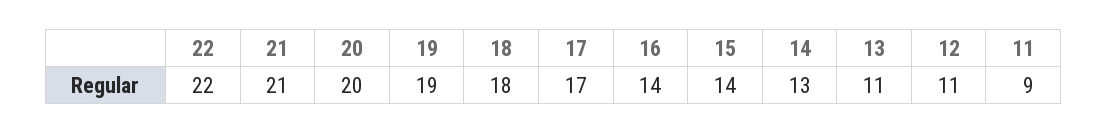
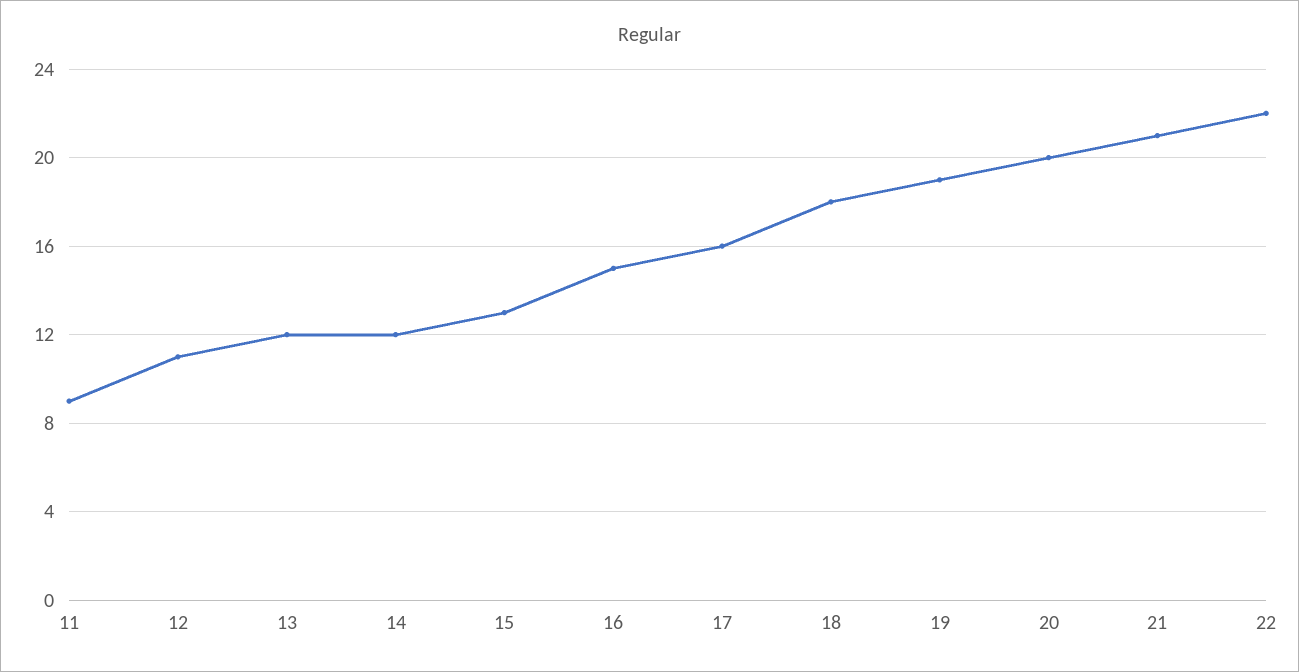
  {
    "22": 22,
    "21": 21,
    "20": 20,
    "19": 19,
    "18": 18,
-   "17": 17,
+   "17": 16,
-   "16": 14,
+   "16": 15,
-   "15": 14,
+   "15": 13,
-   "14": 13,
+   "14": 12,
-   "13": 11,
+   "13": 12,
    "12": 11,
    "11": 9
  }

